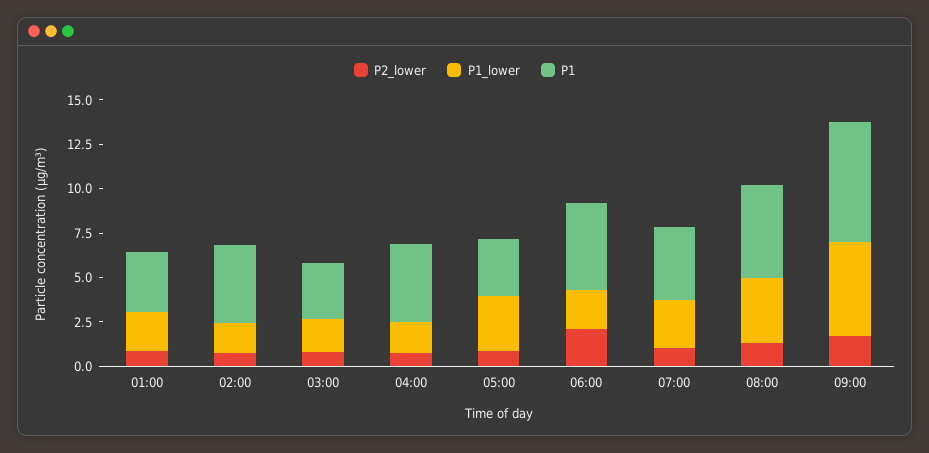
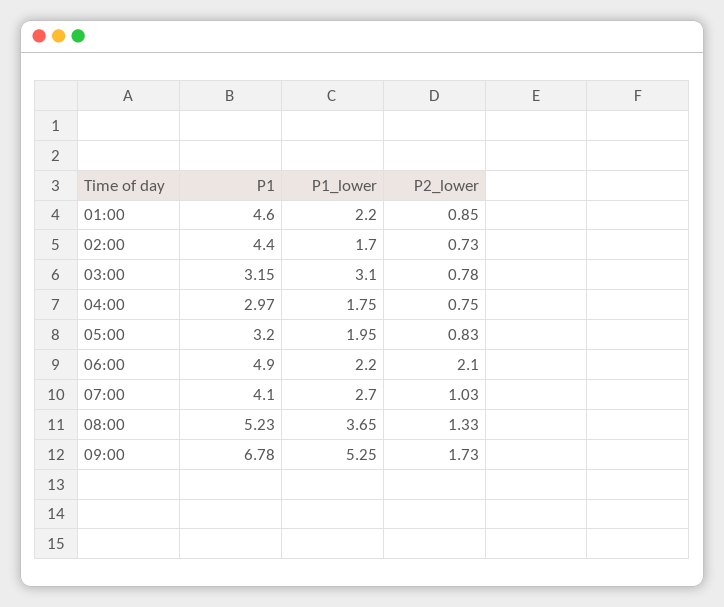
  {
    "P2_lower": {
      "01:00": 0.85,
      "02:00": 0.73,
      "03:00": 0.78,
      "04:00": 0.75,
      "05:00": 0.83,
      "06:00": 2.1,
      "07:00": 1.03,
      "08:00": 1.33,
      "09:00": 1.73
    },
    "P1_lower": {
      "01:00": 2.2,
      "02:00": 1.7,
-     "03:00": 2,
+     "03:00": 3.1,
      "04:00": 1.75,
-     "05:00": 3,
+     "05:00": 1.95,
      "06:00": 2.2,
      "07:00": 2.7,
      "08:00": 3.65,
      "09:00": 5.25
    },
    "P1": {
-     "01:00": 3.5,
+     "01:00": 4.6,
      "02:00": 4.4,
      "03:00": 3.15,
-     "04:00": 4.5,
+     "04:00": 2.97,
      "05:00": 3.2,
      "06:00": 4.9,
      "07:00": 4.1,
      "08:00": 5.23,
      "09:00": 6.78
    }
  }

